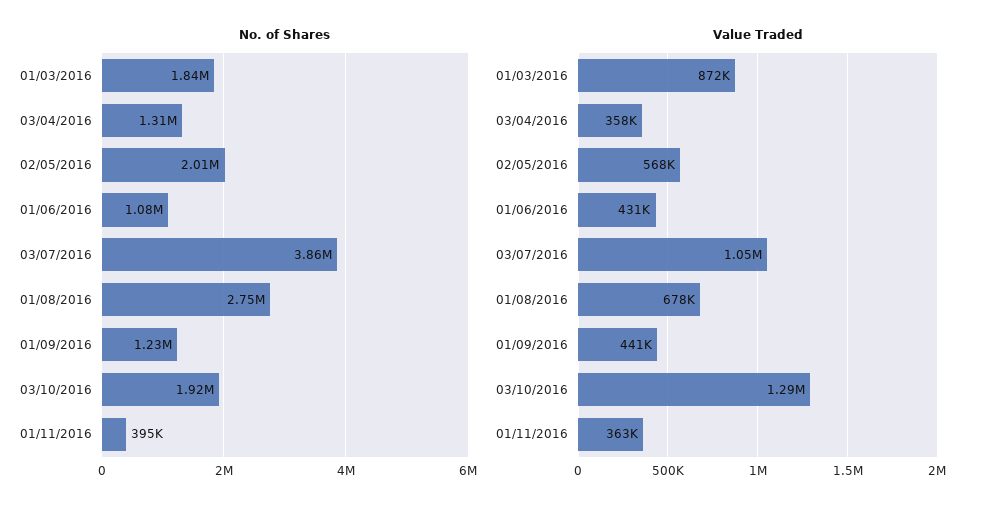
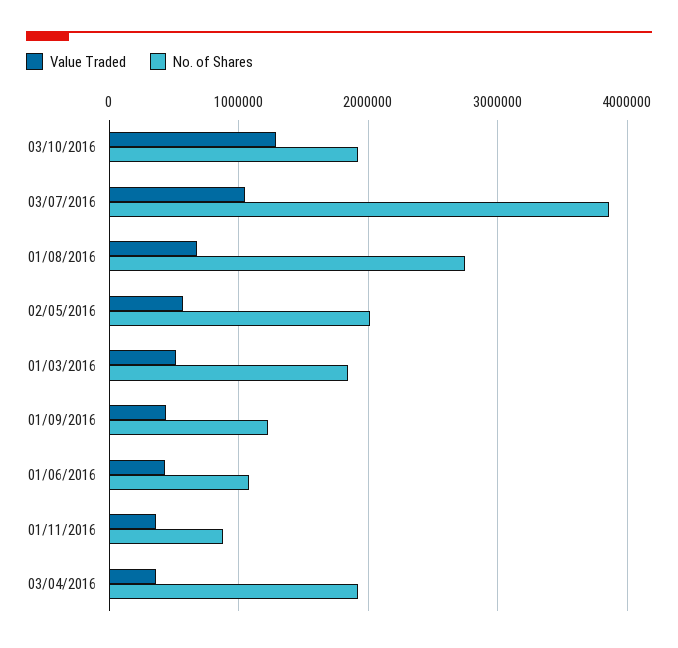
  {
    "No. of Shares": {
      "01/03/2016": 1840000,
-     "03/04/2016": 1310000,
+     "03/04/2016": 1900000,
      "02/05/2016": 2010000,
      "01/06/2016": 1080000,
      "03/07/2016": 3860000,
      "01/08/2016": 2750000,
      "01/09/2016": 1230000,
      "03/10/2016": 1920000,
-     "01/11/2016": 395000
+     "01/11/2016": 900000
    },
    "Value Traded": {
-     "01/03/2016": 872000,
+     "01/03/2016": 500000,
      "03/04/2016": 358000,
      "02/05/2016": 568000,
      "01/06/2016": 431000,
      "03/07/2016": 1050000,
      "01/08/2016": 678000,
      "01/09/2016": 441000,
      "03/10/2016": 1290000,
      "01/11/2016": 363000
    }
  }

